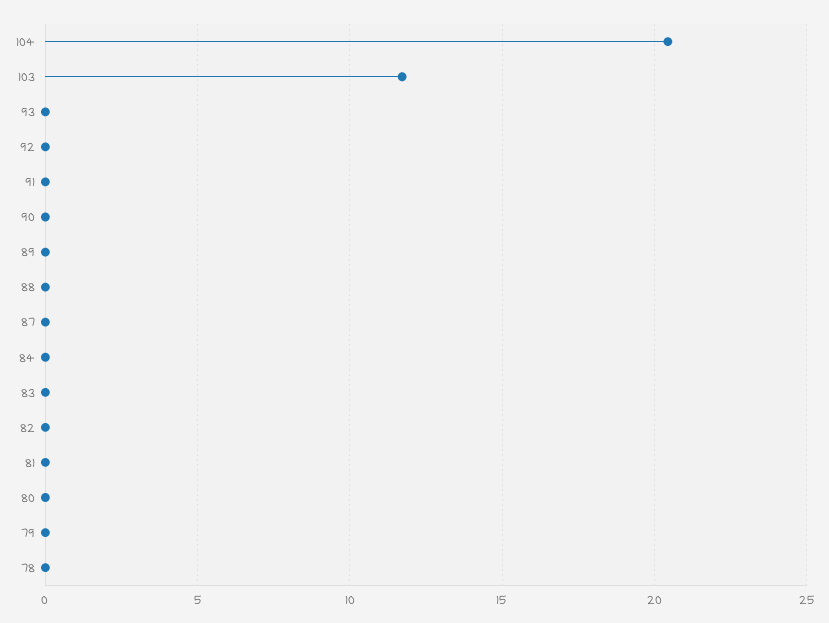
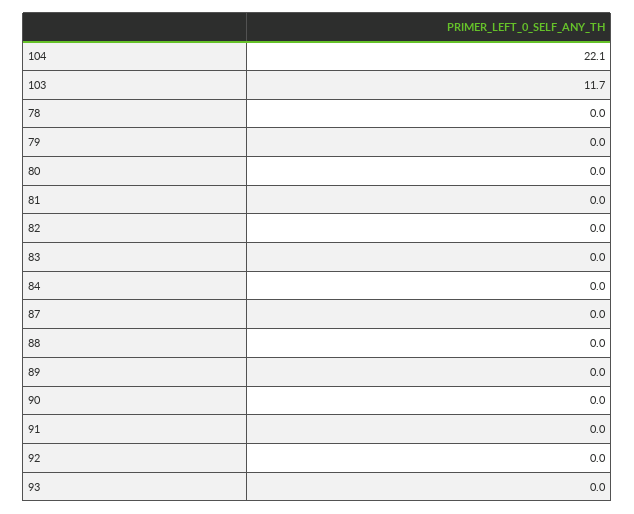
  {
-   "104": 20.5,
+   "104": 22.1,
    "103": 11.7,
    "93": 0,
    "92": 0,
    "91": 0,
    "90": 0,
    "89": 0,
    "88": 0,
    "87": 0,
    "84": 0,
    "83": 0,
    "82": 0,
    "81": 0,
    "80": 0,
    "79": 0,
    "78": 0
  }

